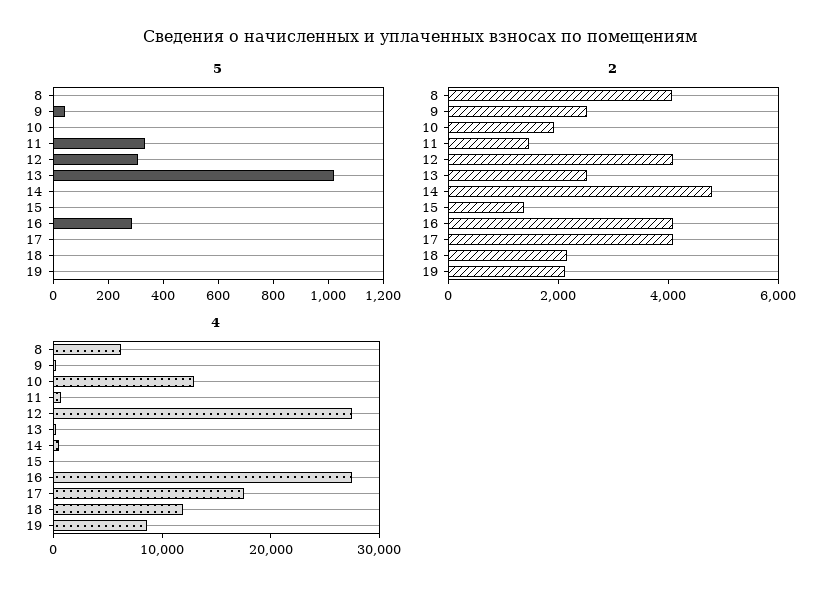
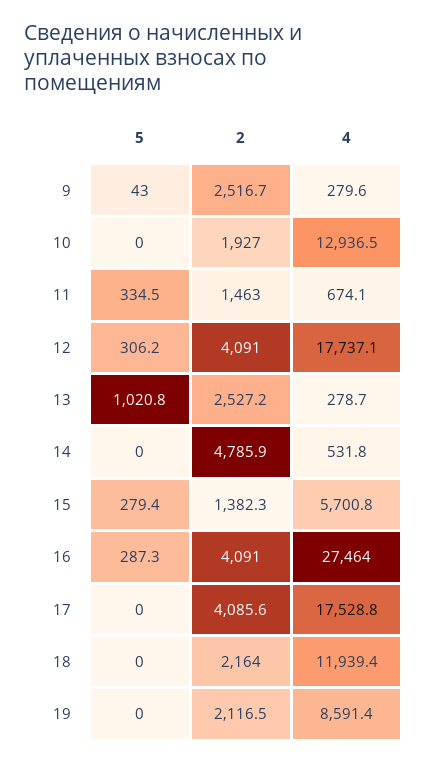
  {
    "5": {
-     "8": 0,
      "9": 43,
      "10": 0,
      "11": 334.5,
      "12": 306.2,
      "13": 1020.8,
      "14": 0,
-     "15": 0,
+     "15": 279.4,
      "16": 287.3,
      "17": 0,
      "18": 0,
      "19": 0
    },
    "2": {
-     "8": 4000,
      "9": 2516.7,
      "10": 1927,
      "11": 1463,
      "12": 4091,
      "13": 2527.2,
      "14": 4785.9,
      "15": 1382.3,
      "16": 4091,
      "17": 4085.6,
      "18": 2164,
      "19": 2116.5
    },
    "4": {
-     "8": 6000,
      "9": 279.6,
      "10": 12936.5,
      "11": 674.1,
-     "12": 28000,
+     "12": 17737.1,
      "13": 278.7,
      "14": 531.8,
-     "15": 0,
+     "15": 5700.8,
      "16": 27464,
      "17": 17528.8,
      "18": 11939.4,
      "19": 8591.4
    }
  }

